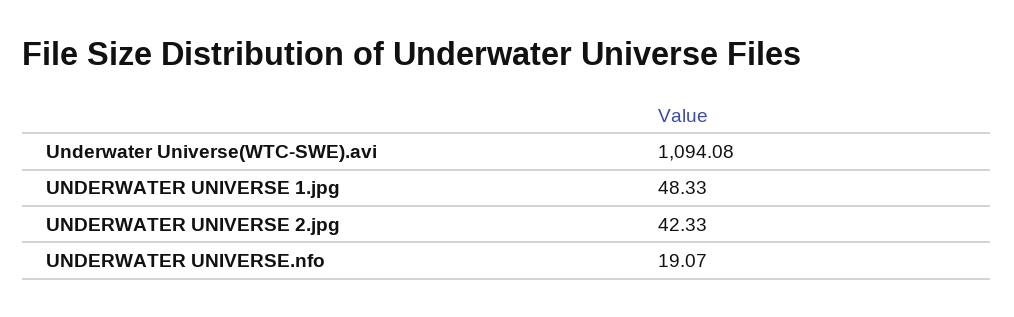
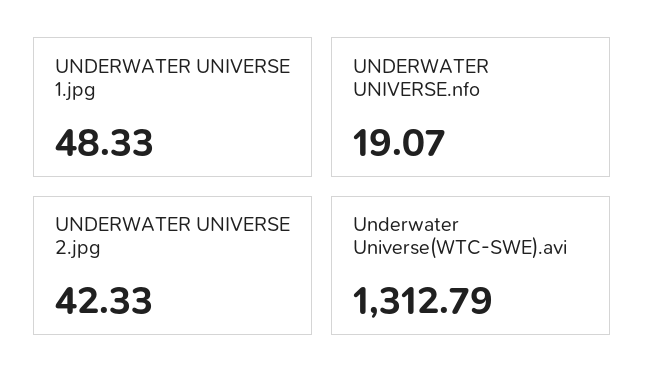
  {
-   "Underwater Universe(WTC-SWE).avi": 1094.08,
+   "Underwater Universe(WTC-SWE).avi": 1312.79,
    "UNDERWATER UNIVERSE 1.jpg": 48.33,
    "UNDERWATER UNIVERSE 2.jpg": 42.33,
    "UNDERWATER UNIVERSE.nfo": 19.07
  }

